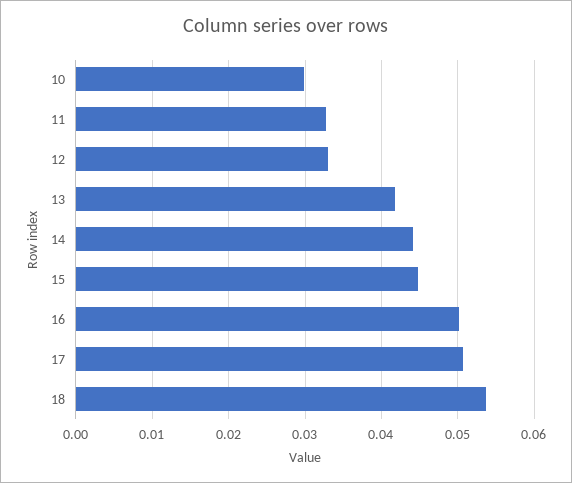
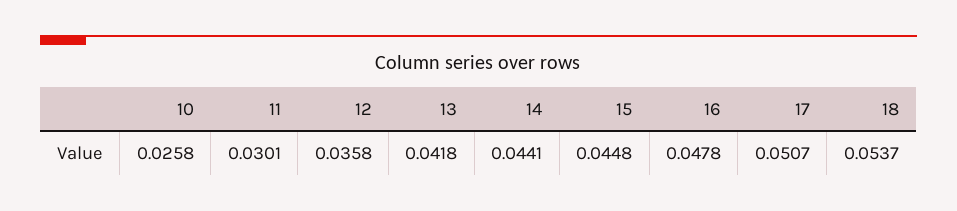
  {
-   "10": 0.03,
+   "10": 0.0258,
-   "11": 0.033,
+   "11": 0.0301,
-   "12": 0.033,
+   "12": 0.0358,
    "13": 0.0418,
    "14": 0.0441,
    "15": 0.0448,
-   "16": 0.05,
+   "16": 0.0478,
    "17": 0.0507,
    "18": 0.0537
  }

